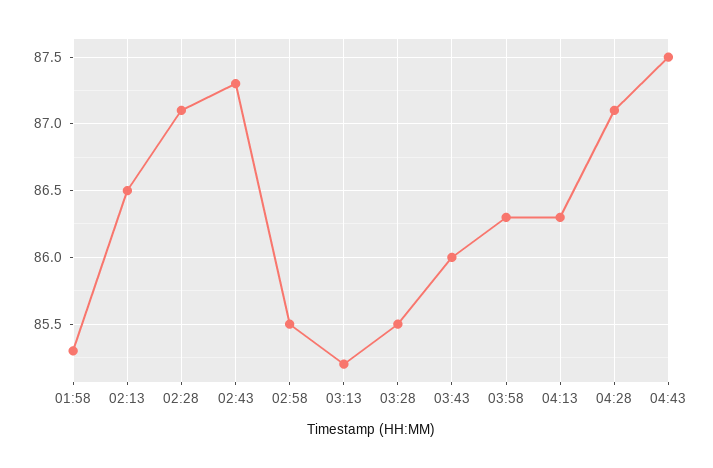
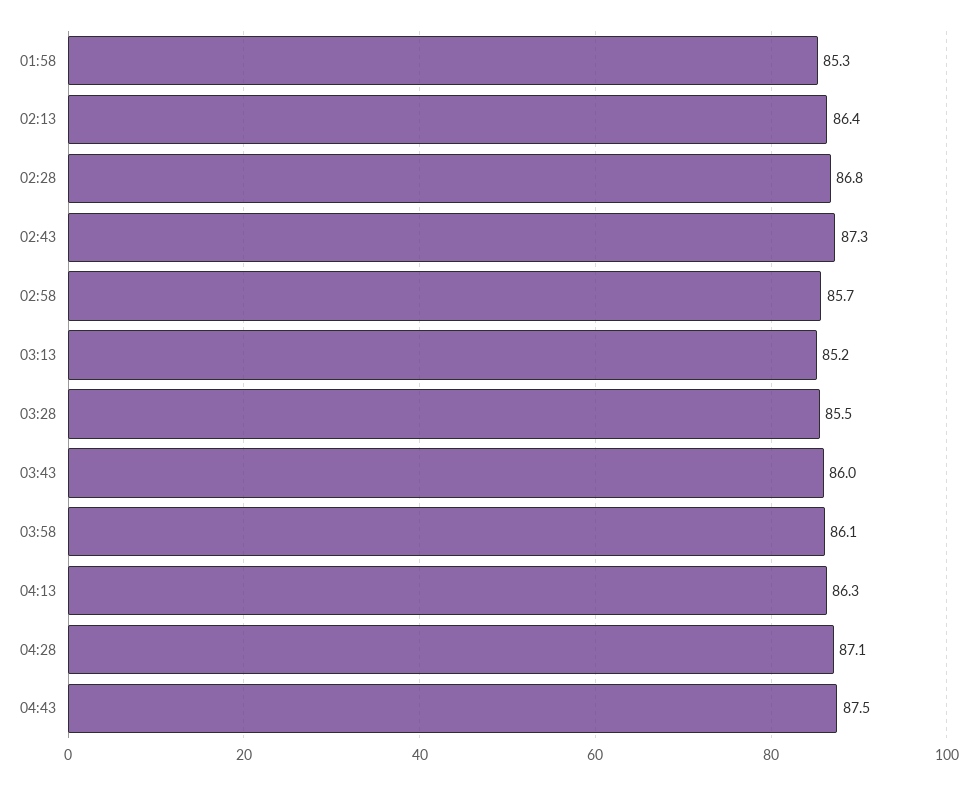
  {
    "01:58": 85.3,
-   "02:13": 86.5,
+   "02:13": 86.4,
-   "02:28": 87.1,
+   "02:28": 86.8,
    "02:43": 87.3,
-   "02:58": 85.5,
+   "02:58": 85.7,
    "03:13": 85.2,
    "03:28": 85.5,
    "03:43": 86,
-   "03:58": 86.3,
+   "03:58": 86.1,
    "04:13": 86.3,
    "04:28": 87.1,
    "04:43": 87.5
  }

